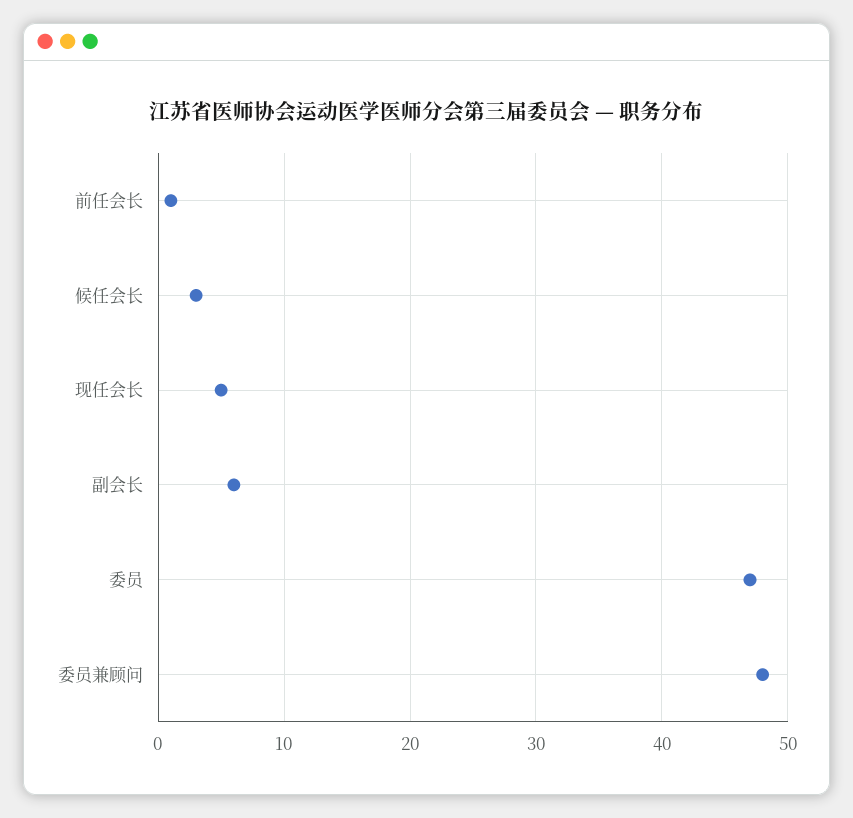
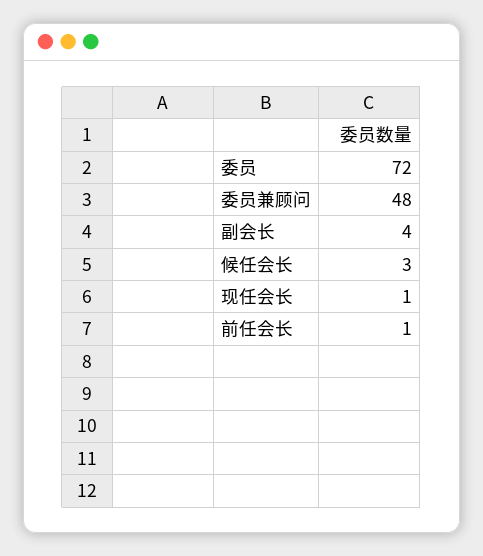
  {
    "前任会长": 1,
    "候任会长": 3,
-   "现任会长": 5,
+   "现任会长": 1,
-   "副会长": 6,
+   "副会长": 4,
-   "委员": 47,
+   "委员": 72,
    "委员兼顾问": 48
  }

